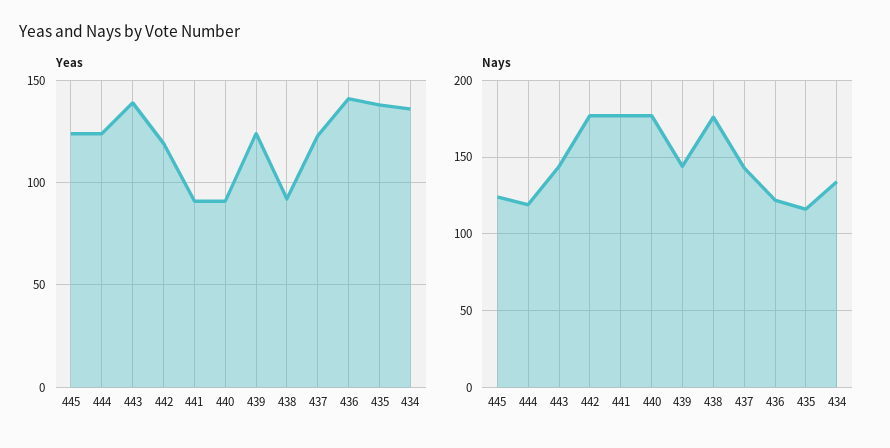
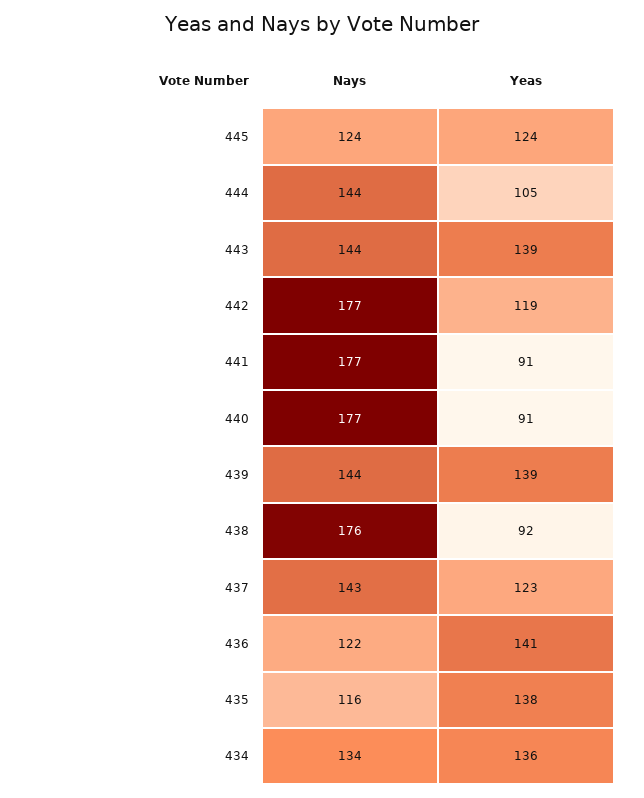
  {
    "Yeas": {
      "445": 124,
-     "444": 125,
+     "444": 105,
      "443": 139,
      "442": 119,
      "441": 91,
      "440": 91,
-     "439": 125,
+     "439": 139,
      "438": 92,
      "437": 123,
      "436": 141,
      "435": 138,
      "434": 136
    },
    "Nays": {
      "445": 124,
-     "444": 120,
+     "444": 144,
      "443": 144,
      "442": 177,
      "441": 177,
      "440": 177,
      "439": 144,
      "438": 176,
      "437": 143,
      "436": 122,
      "435": 116,
      "434": 134
    }
  }

